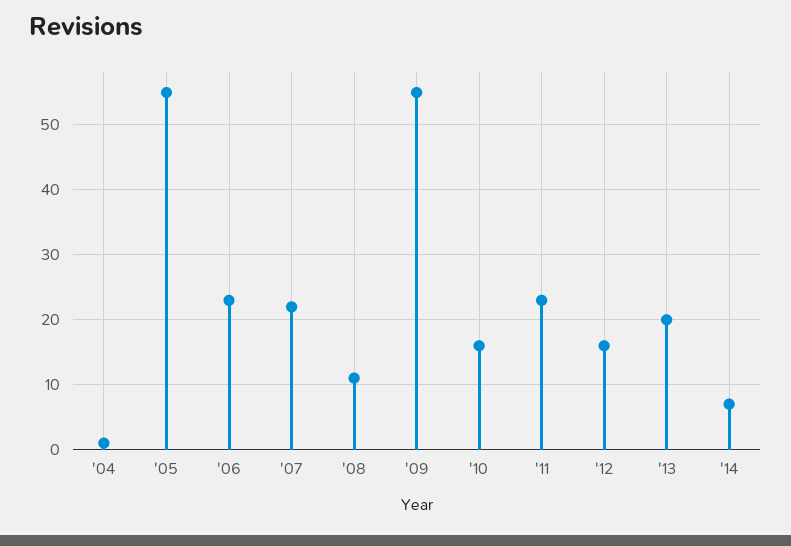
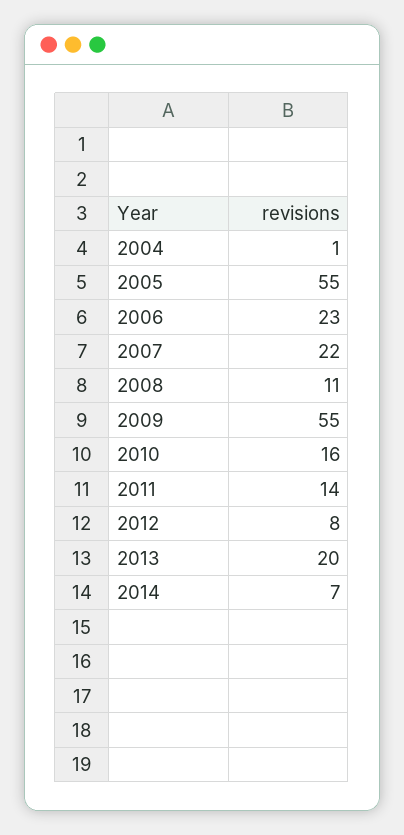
  {
    "'04": 1,
    "'05": 55,
    "'06": 23,
    "'07": 22,
    "'08": 11,
    "'09": 55,
    "'10": 16,
-   "'11": 23,
+   "'11": 14,
-   "'12": 16,
+   "'12": 8,
    "'13": 20,
    "'14": 7
  }

